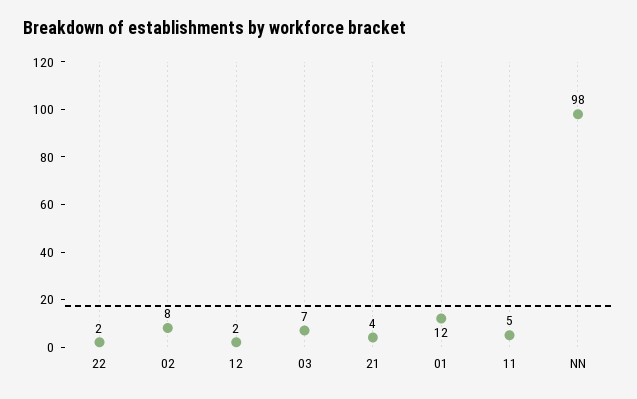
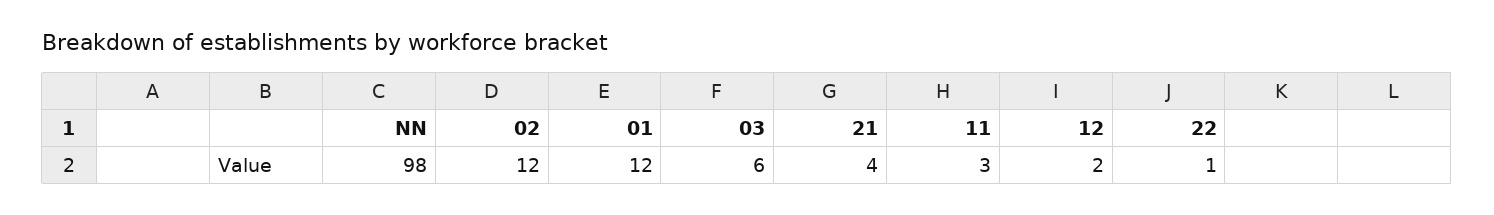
  {
-   "22": 2,
+   "22": 1,
-   "02": 8,
+   "02": 12,
    "12": 2,
-   "03": 7,
+   "03": 6,
    "21": 4,
    "01": 12,
-   "11": 5,
+   "11": 3,
    "NN": 98
  }

